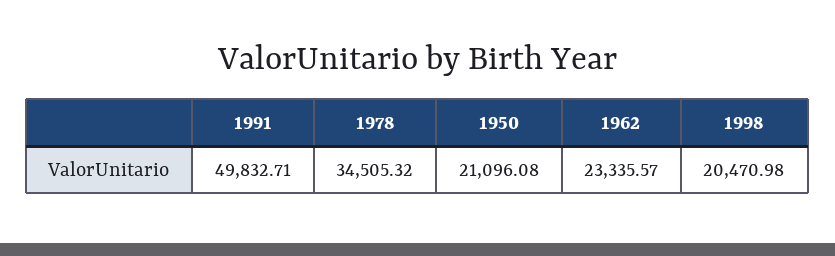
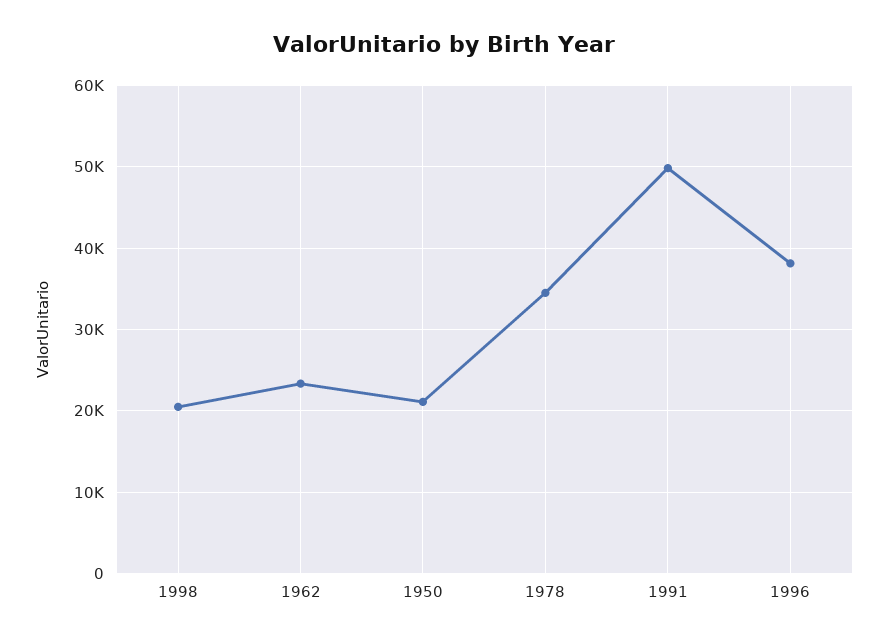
  {
    "1991": 49832.71,
    "1978": 34505.32,
    "1950": 21096.08,
    "1962": 23335.57,
-   "1998": 20470.98
+   "1998": 20470.98,
+   "1996": 38000
  }

